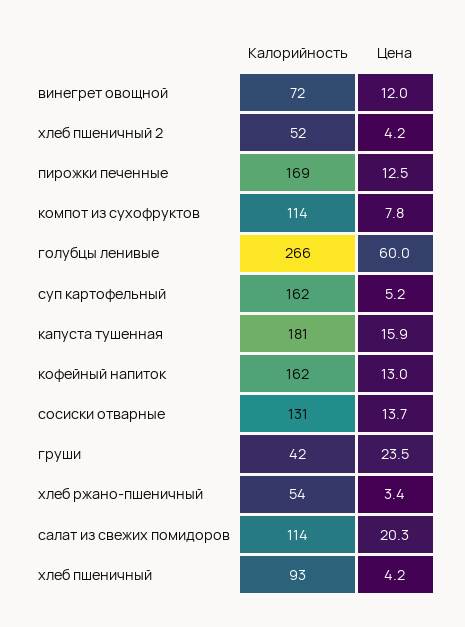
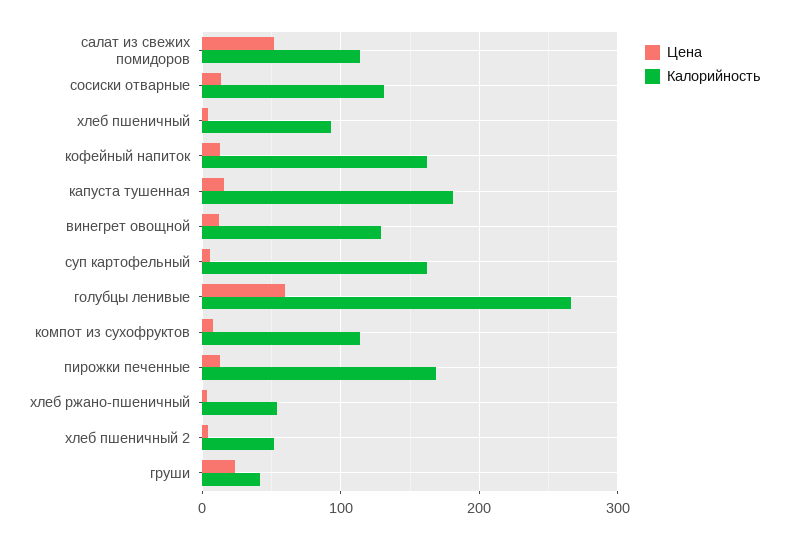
  {
    "Калорийность": {
-     "винегрет овощной": 72,
+     "винегрет овощной": 130,
      "хлеб пшеничный 2": 52,
      "пирожки печенные": 169,
      "компот из сухофруктов": 114,
      "голубцы ленивые": 266,
      "суп картофельный": 162,
      "капуста тушенная": 181,
      "кофейный напиток": 162,
      "сосиски отварные": 131,
      "груши": 42,
      "хлеб ржано-пшеничный": 54,
      "салат из свежих помидоров": 114,
      "хлеб пшеничный": 93
    },
    "Цена": {
      "винегрет овощной": 12,
      "хлеб пшеничный 2": 4.2,
      "пирожки печенные": 12.5,
      "компот из сухофруктов": 7.8,
      "голубцы ленивые": 60,
      "суп картофельный": 5.2,
      "капуста тушенная": 15.9,
      "кофейный напиток": 13,
      "сосиски отварные": 13.7,
      "груши": 23.5,
      "хлеб ржано-пшеничный": 3.4,
-     "салат из свежих помидоров": 20.3,
+     "салат из свежих помидоров": 50,
      "хлеб пшеничный": 4.2
    }
  }

